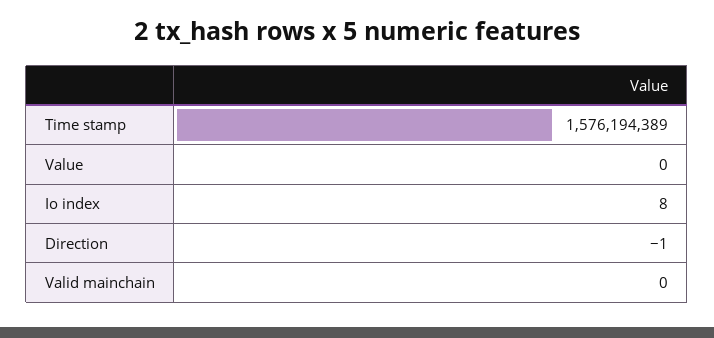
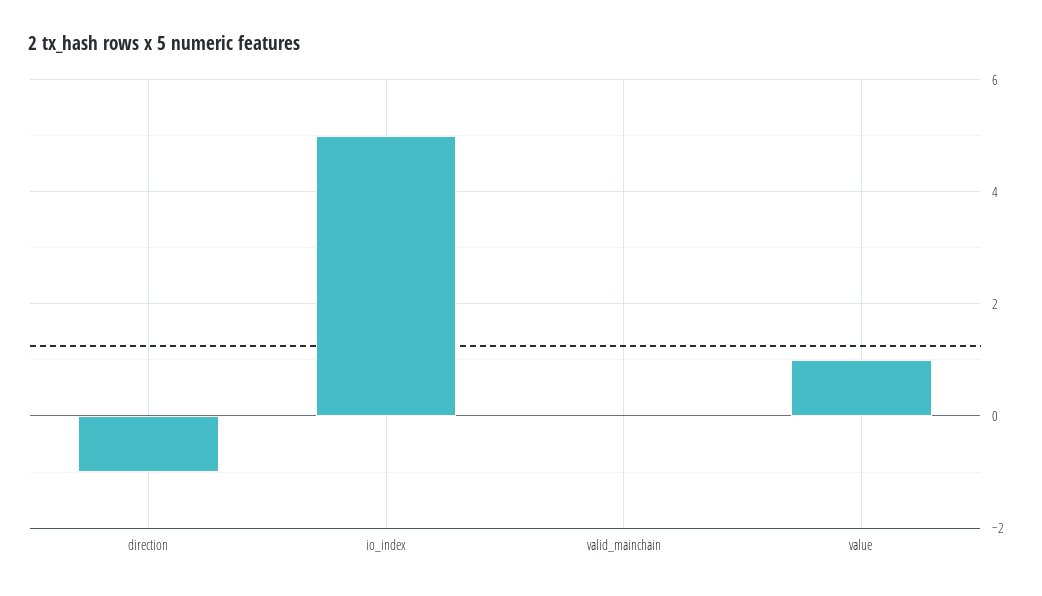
  {
-   "Time stamp": 1576194389,
-   "Value": 0,
+   "Value": 1,
-   "Io index": 8,
+   "Io index": 5,
    "Direction": -1,
    "Valid mainchain": 0
  }

